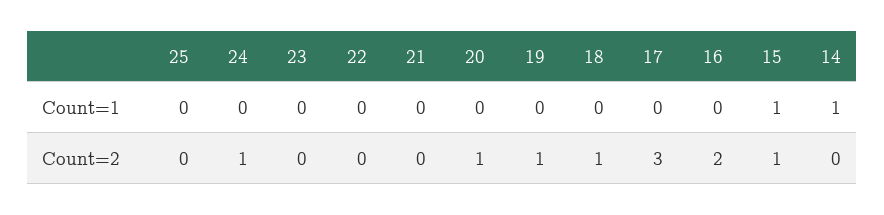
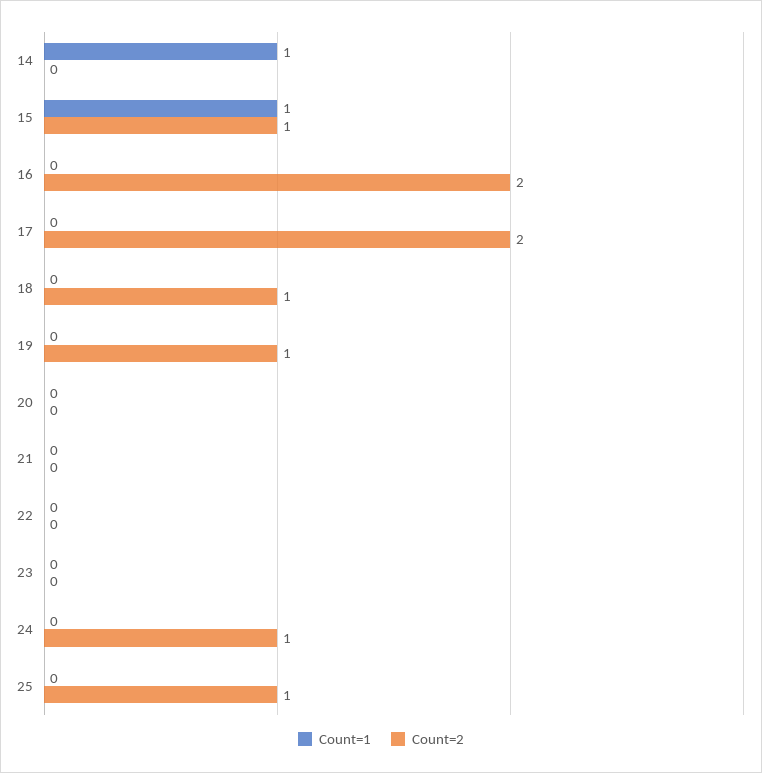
  {
    "Count=1": {
      "25": 0,
      "24": 0,
      "23": 0,
      "22": 0,
      "21": 0,
      "20": 0,
      "19": 0,
      "18": 0,
      "17": 0,
      "16": 0,
      "15": 1,
      "14": 1
    },
    "Count=2": {
-     "25": 0,
+     "25": 1,
      "24": 1,
      "23": 0,
      "22": 0,
      "21": 0,
-     "20": 1,
+     "20": 0,
      "19": 1,
      "18": 1,
-     "17": 3,
+     "17": 2,
      "16": 2,
      "15": 1,
      "14": 0
    }
  }

